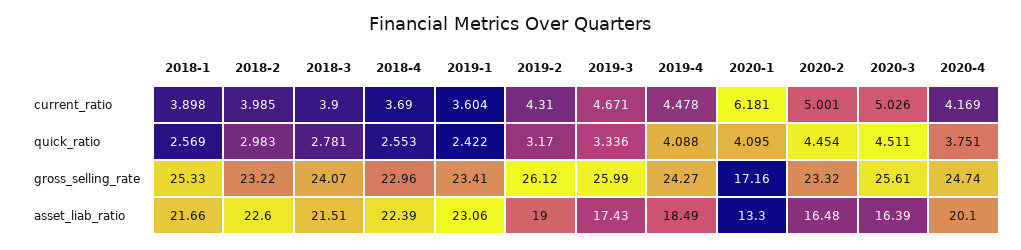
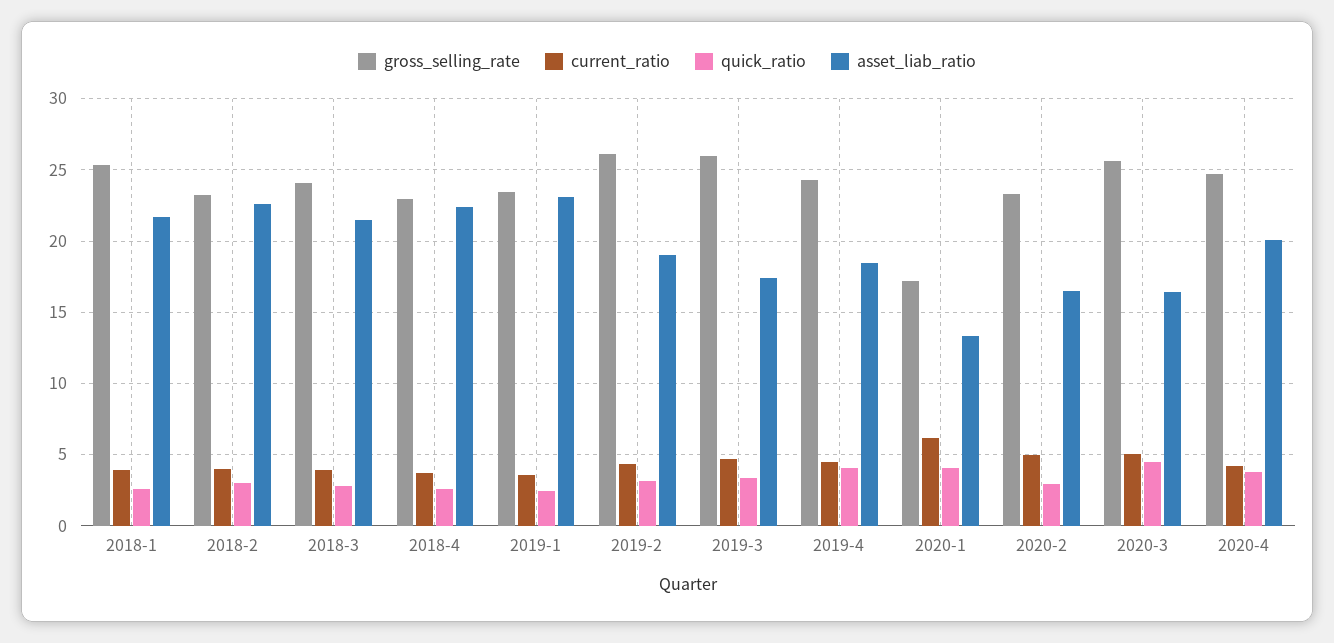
  {
    "current_ratio": {
      "2018-1": 3.898,
      "2018-2": 3.985,
      "2018-3": 3.9,
      "2018-4": 3.69,
      "2019-1": 3.604,
      "2019-2": 4.31,
      "2019-3": 4.671,
      "2019-4": 4.478,
      "2020-1": 6.181,
      "2020-2": 5.001,
      "2020-3": 5.026,
      "2020-4": 4.169
    },
    "quick_ratio": {
      "2018-1": 2.569,
      "2018-2": 2.983,
      "2018-3": 2.781,
      "2018-4": 2.553,
      "2019-1": 2.422,
      "2019-2": 3.17,
      "2019-3": 3.336,
      "2019-4": 4.088,
      "2020-1": 4.095,
-     "2020-2": 4.454,
+     "2020-2": 3,
      "2020-3": 4.511,
      "2020-4": 3.751
    },
    "gross_selling_rate": {
      "2018-1": 25.33,
      "2018-2": 23.22,
      "2018-3": 24.07,
      "2018-4": 22.96,
      "2019-1": 23.41,
      "2019-2": 26.12,
      "2019-3": 25.99,
      "2019-4": 24.27,
      "2020-1": 17.16,
      "2020-2": 23.32,
      "2020-3": 25.61,
      "2020-4": 24.74
    },
    "asset_liab_ratio": {
      "2018-1": 21.66,
      "2018-2": 22.6,
      "2018-3": 21.51,
      "2018-4": 22.39,
      "2019-1": 23.06,
      "2019-2": 19,
      "2019-3": 17.43,
      "2019-4": 18.49,
      "2020-1": 13.3,
      "2020-2": 16.48,
      "2020-3": 16.39,
      "2020-4": 20.1
    }
  }

